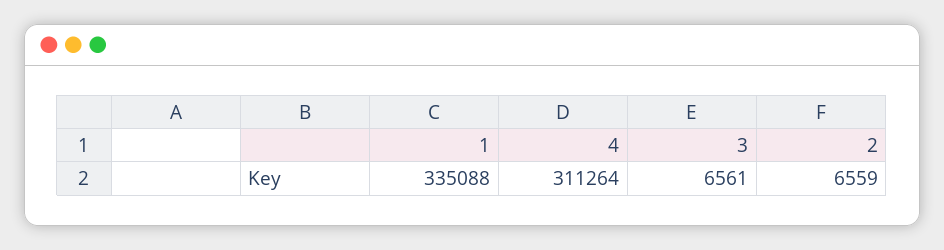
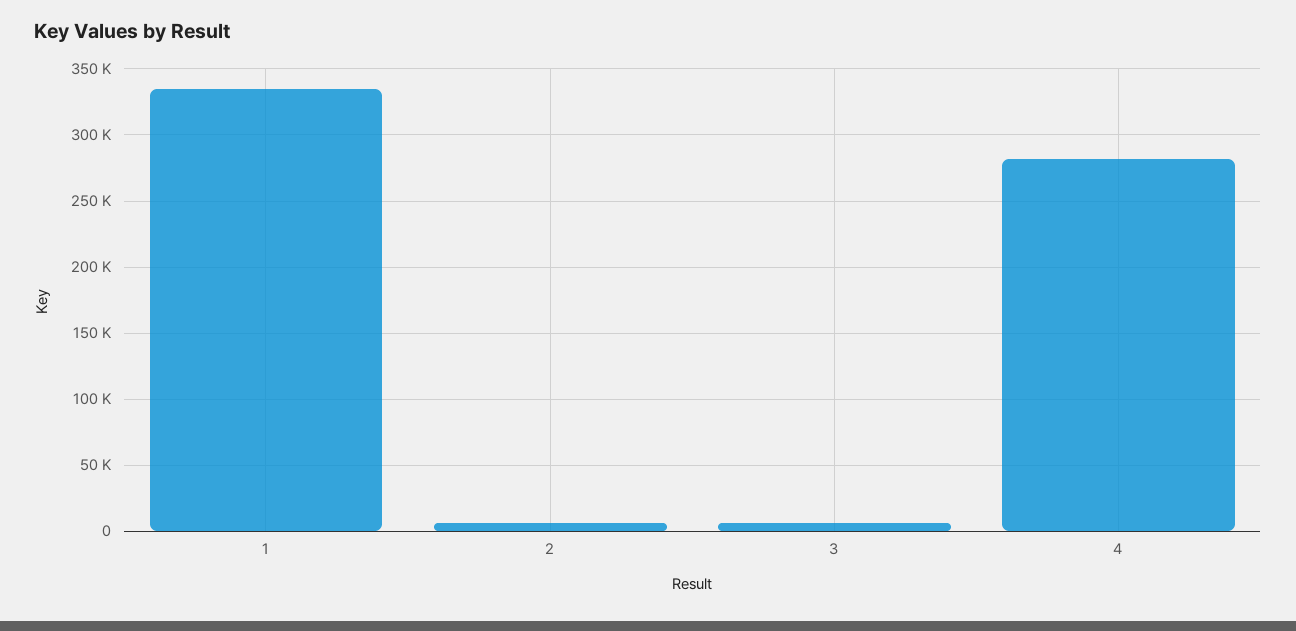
  {
    "1": 335088,
-   "4": 311264,
+   "4": 280000,
    "3": 6561,
    "2": 6559
  }

